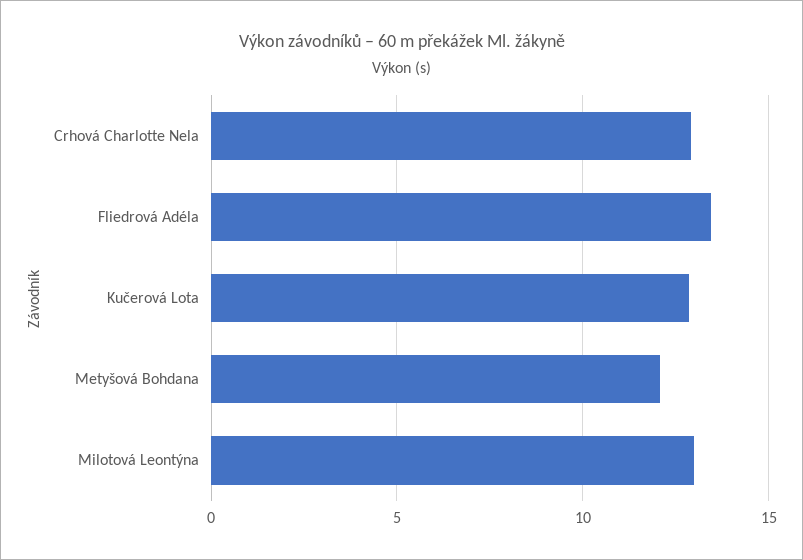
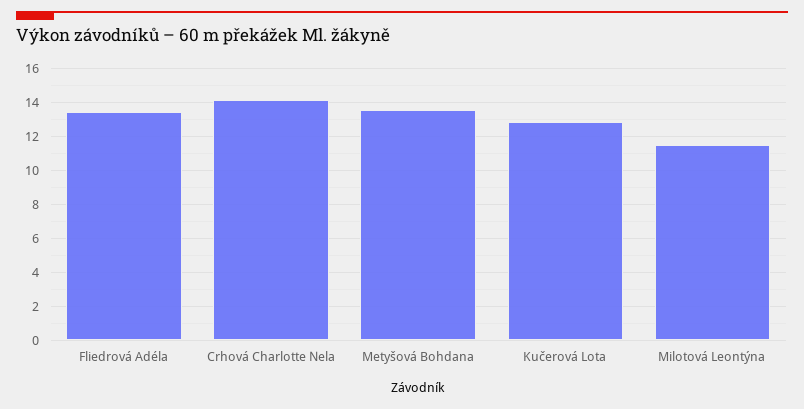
  {
-   "Crhová Charlotte Nela": 13,
+   "Crhová Charlotte Nela": 14,
    "Fliedrová Adéla": 13.5,
    "Kučerová Lota": 13,
-   "Metyšová Bohdana": 12,
+   "Metyšová Bohdana": 13.5,
-   "Milotová Leontýna": 13
+   "Milotová Leontýna": 11.5
  }

